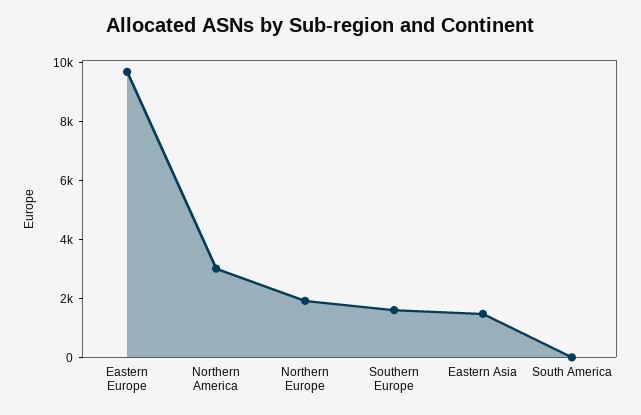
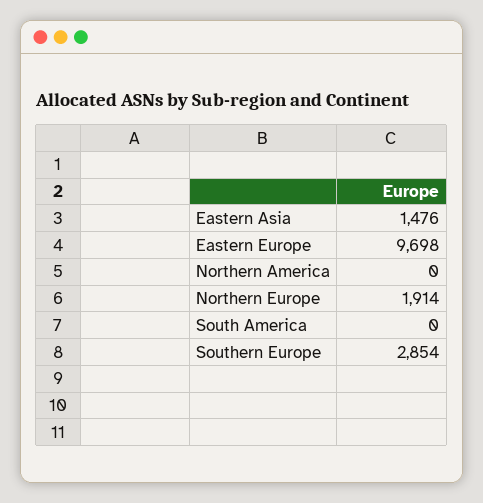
  {
    "Eastern Europe": 9698,
-   "Northern America": 3000,
+   "Northern America": 0,
    "Northern Europe": 1914,
-   "Southern Europe": 1500,
+   "Southern Europe": 2854,
    "Eastern Asia": 1476,
    "South America": 0
  }

